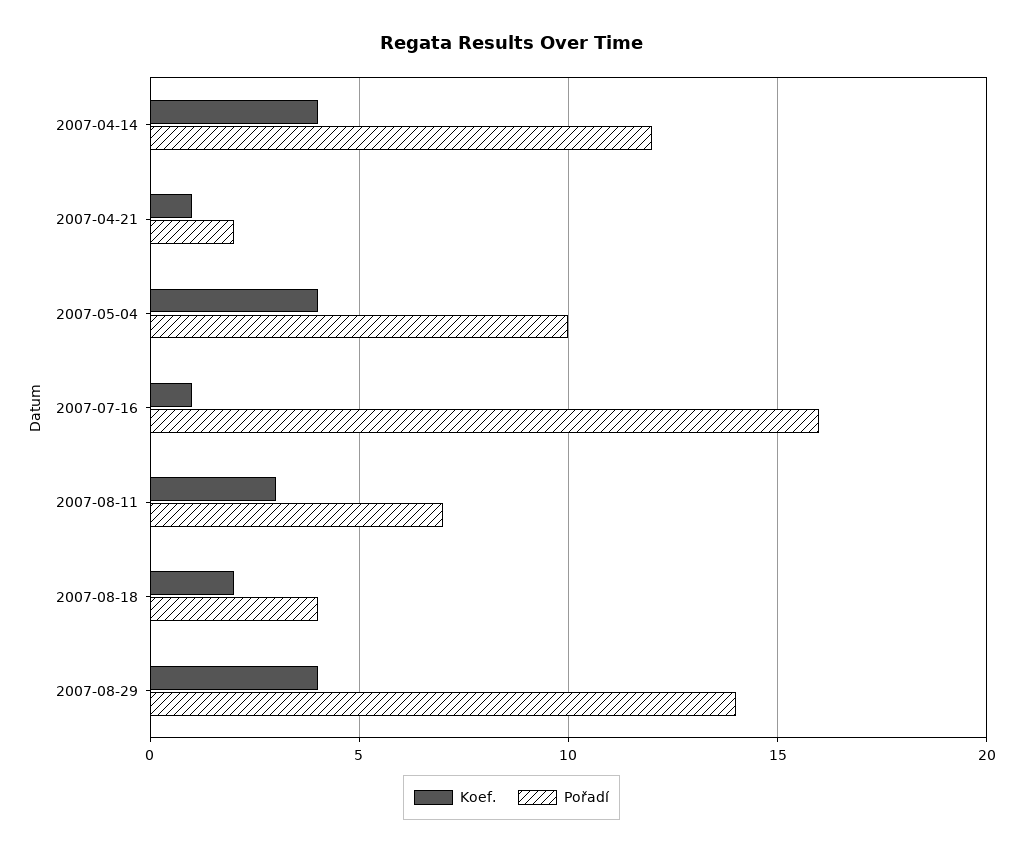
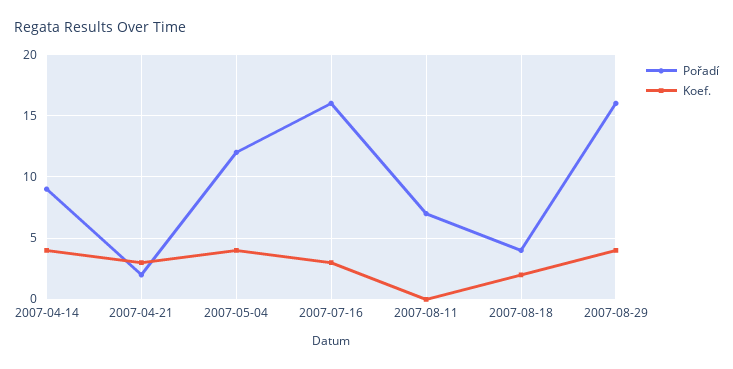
  {
    "Koef.": {
      "2007-04-14": 4,
-     "2007-04-21": 1,
+     "2007-04-21": 3,
      "2007-05-04": 4,
-     "2007-07-16": 1,
+     "2007-07-16": 3,
-     "2007-08-11": 3,
+     "2007-08-11": 0,
      "2007-08-18": 2,
      "2007-08-29": 4
    },
    "Pořadí": {
-     "2007-04-14": 12,
+     "2007-04-14": 9,
      "2007-04-21": 2,
-     "2007-05-04": 10,
+     "2007-05-04": 12,
      "2007-07-16": 16,
      "2007-08-11": 7,
      "2007-08-18": 4,
-     "2007-08-29": 14
+     "2007-08-29": 16
    }
  }

